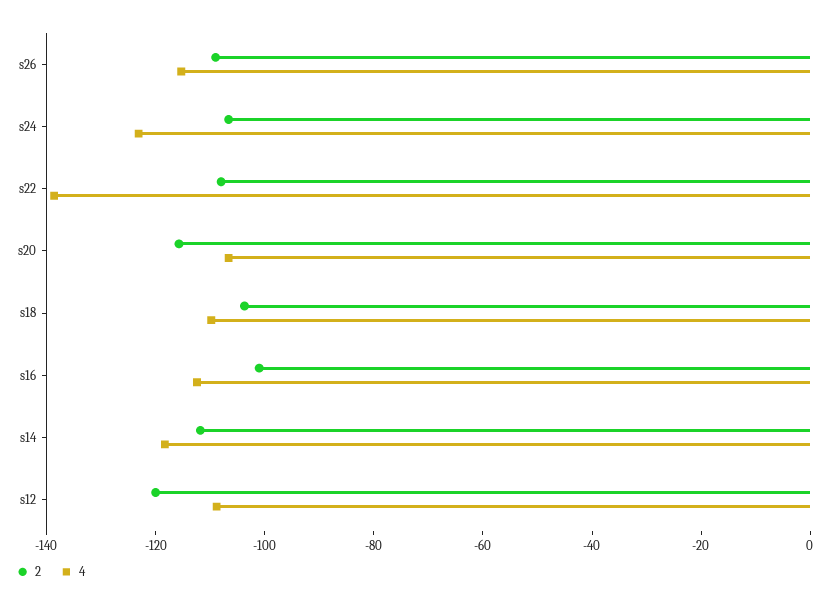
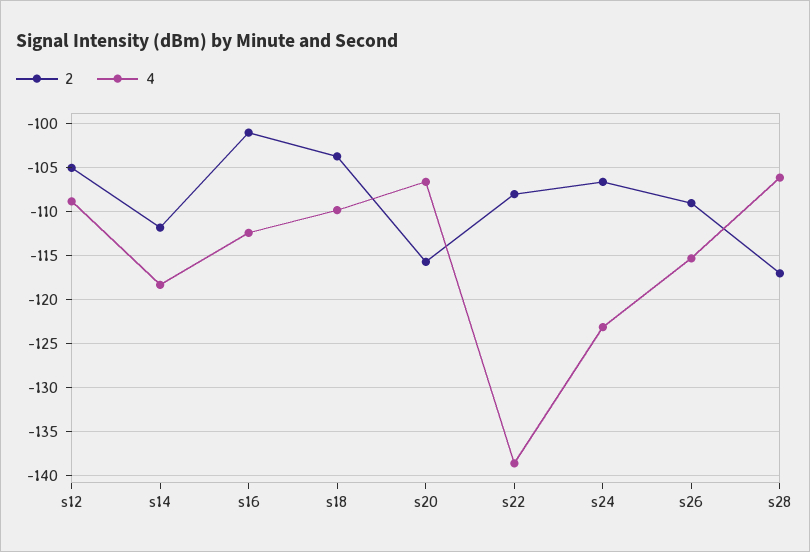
  {
    "2": {
      "s26": -109,
      "s24": -107,
      "s22": -108,
      "s20": -116,
      "s18": -104,
      "s16": -101,
      "s14": -112,
-     "s12": -120
+     "s12": -105,
+     "s28": -117
    },
    "4": {
      "s26": -115,
      "s24": -123,
      "s22": -139,
      "s20": -107,
      "s18": -110,
      "s16": -112,
      "s14": -118,
-     "s12": -109
+     "s12": -109,
+     "s28": -106
    }
  }

